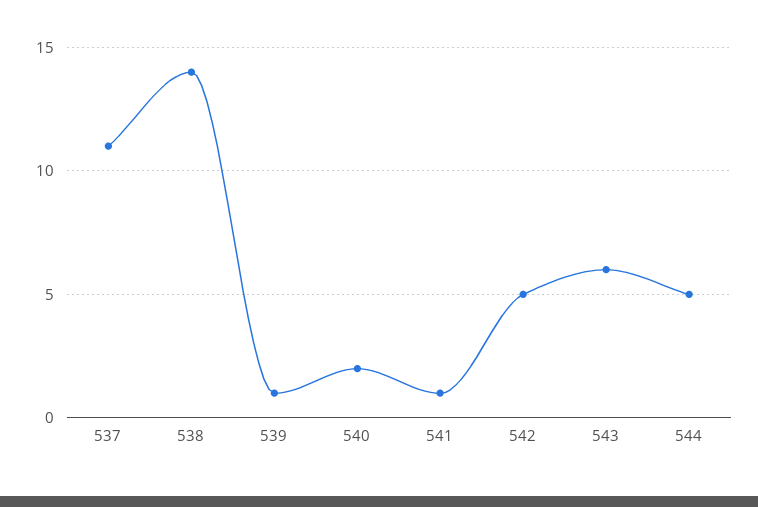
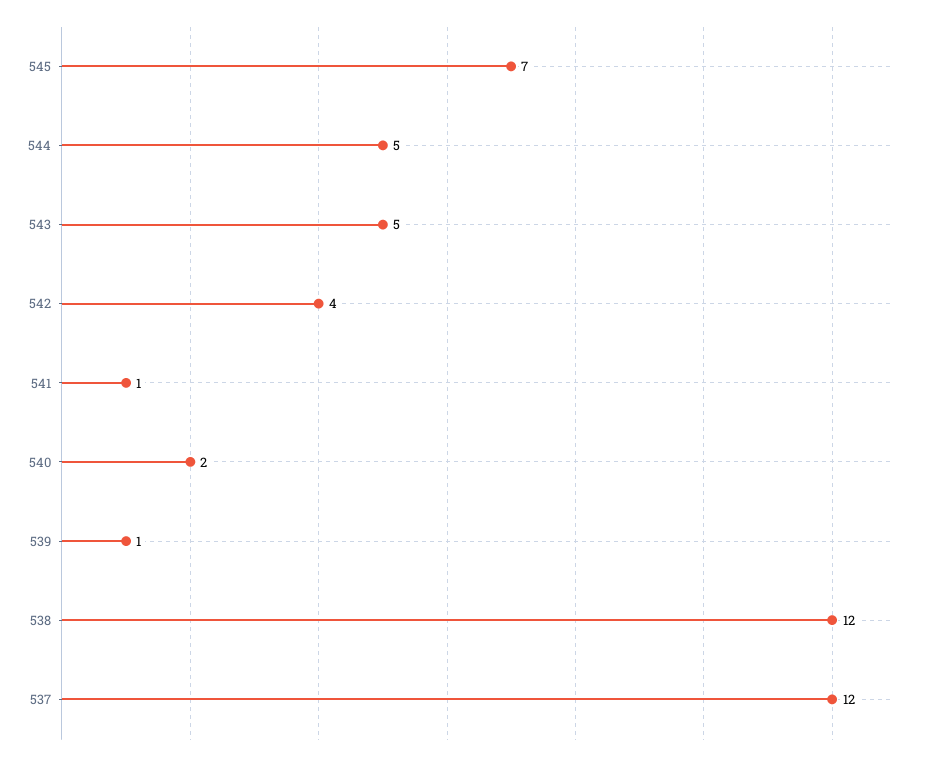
  {
-   "537": 11,
+   "537": 12,
-   "538": 14,
+   "538": 12,
    "539": 1,
    "540": 2,
    "541": 1,
-   "542": 5,
+   "542": 4,
-   "543": 6,
+   "543": 5,
-   "544": 5
+   "544": 5,
+   "545": 7
  }

